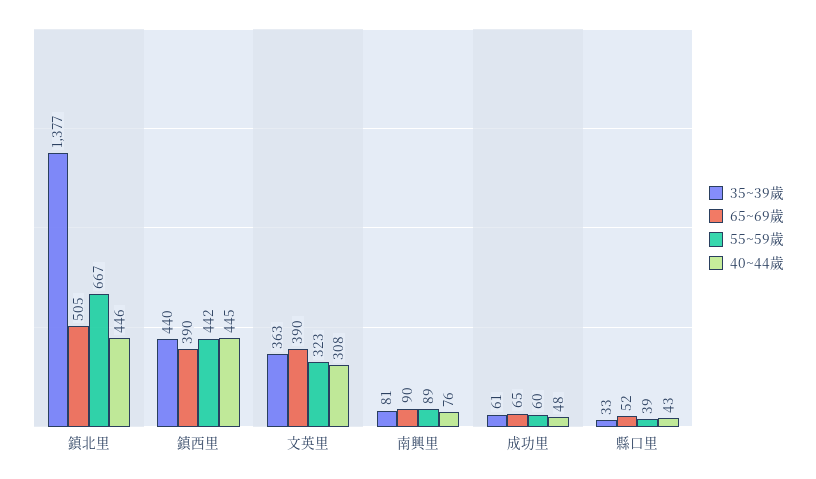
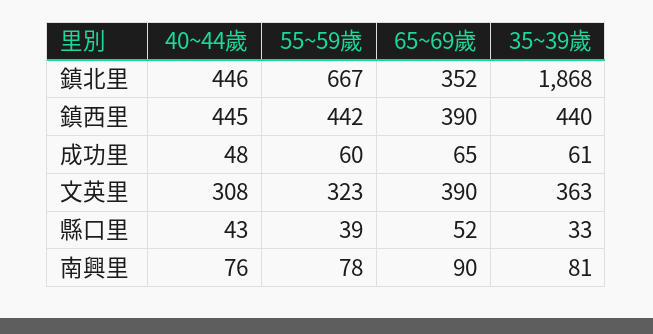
  {
    "35~39歲": {
-     "鎮北里": 1377,
+     "鎮北里": 1868,
      "鎮西里": 440,
      "文英里": 363,
      "南興里": 81,
      "成功里": 61,
      "縣口里": 33
    },
    "65~69歲": {
-     "鎮北里": 505,
+     "鎮北里": 352,
      "鎮西里": 390,
      "文英里": 390,
      "南興里": 90,
      "成功里": 65,
      "縣口里": 52
    },
    "55~59歲": {
      "鎮北里": 667,
      "鎮西里": 442,
      "文英里": 323,
-     "南興里": 89,
+     "南興里": 78,
      "成功里": 60,
      "縣口里": 39
    },
    "40~44歲": {
      "鎮北里": 446,
      "鎮西里": 445,
      "文英里": 308,
      "南興里": 76,
      "成功里": 48,
      "縣口里": 43
    }
  }

